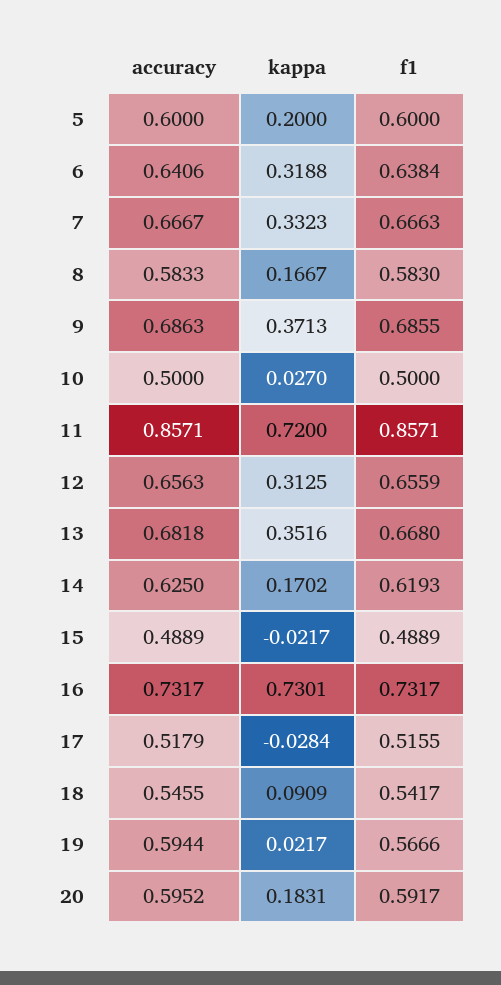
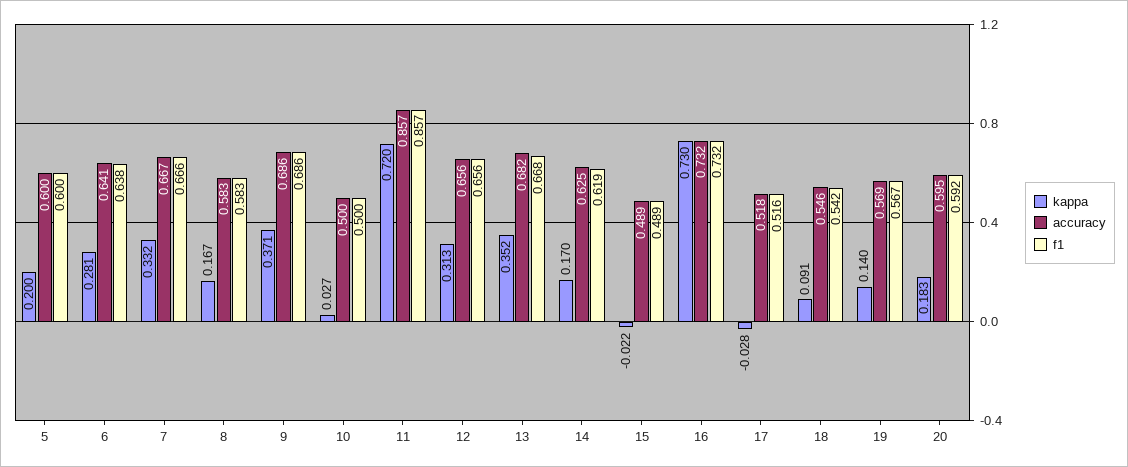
  {
    "accuracy": {
      "5": 0.6,
      "6": 0.6406,
      "7": 0.6667,
      "8": 0.5833,
      "9": 0.6863,
      "10": 0.5,
      "11": 0.8571,
      "12": 0.6563,
      "13": 0.6818,
      "14": 0.625,
      "15": 0.4889,
      "16": 0.7317,
      "17": 0.5179,
      "18": 0.5455,
-     "19": 0.5944,
+     "19": 0.569,
      "20": 0.5952
    },
    "kappa": {
      "5": 0.2,
-     "6": 0.3188,
+     "6": 0.281,
      "7": 0.3323,
      "8": 0.1667,
      "9": 0.3713,
      "10": 0.027,
      "11": 0.72,
      "12": 0.3125,
      "13": 0.3516,
      "14": 0.1702,
      "15": -0.0217,
      "16": 0.7301,
      "17": -0.0284,
      "18": 0.0909,
-     "19": 0.0217,
+     "19": 0.14,
      "20": 0.1831
    },
    "f1": {
      "5": 0.6,
      "6": 0.6384,
      "7": 0.6663,
      "8": 0.583,
      "9": 0.6855,
      "10": 0.5,
      "11": 0.8571,
      "12": 0.6559,
      "13": 0.668,
      "14": 0.6193,
      "15": 0.4889,
      "16": 0.7317,
      "17": 0.5155,
      "18": 0.5417,
      "19": 0.5666,
      "20": 0.5917
    }
  }

